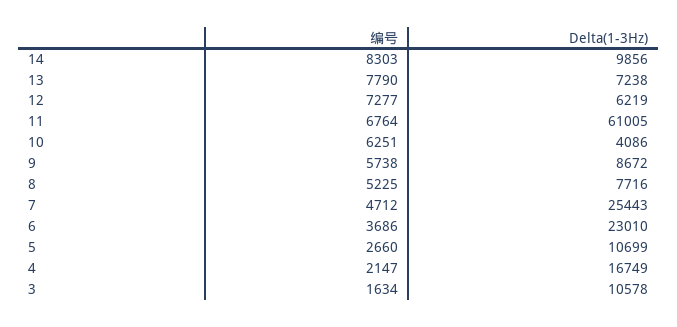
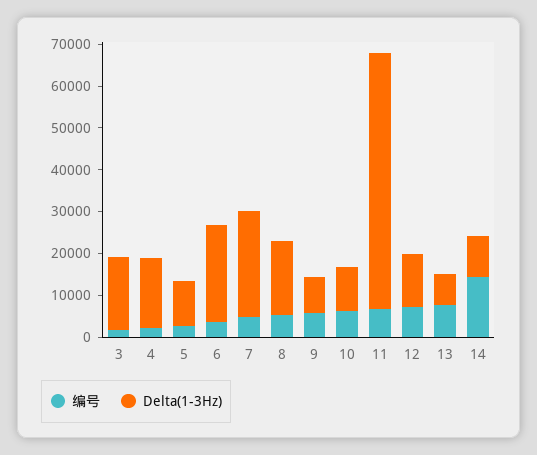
  {
    "编号": {
-     "14": 8303,
+     "14": 14000,
      "13": 7790,
      "12": 7277,
      "11": 6764,
      "10": 6251,
      "9": 5738,
      "8": 5225,
      "7": 4712,
      "6": 3686,
      "5": 2660,
      "4": 2147,
      "3": 1634
    },
    "Delta(1-3Hz)": {
      "14": 9856,
      "13": 7238,
-     "12": 6219,
+     "12": 12000,
      "11": 61005,
-     "10": 4086,
+     "10": 10000,
      "9": 8672,
-     "8": 7716,
+     "8": 18000,
      "7": 25443,
      "6": 23010,
      "5": 10699,
      "4": 16749,
-     "3": 10578
+     "3": 18000
    }
  }

